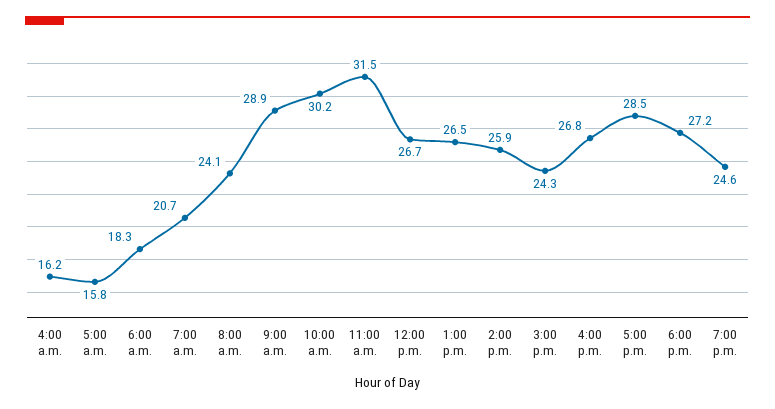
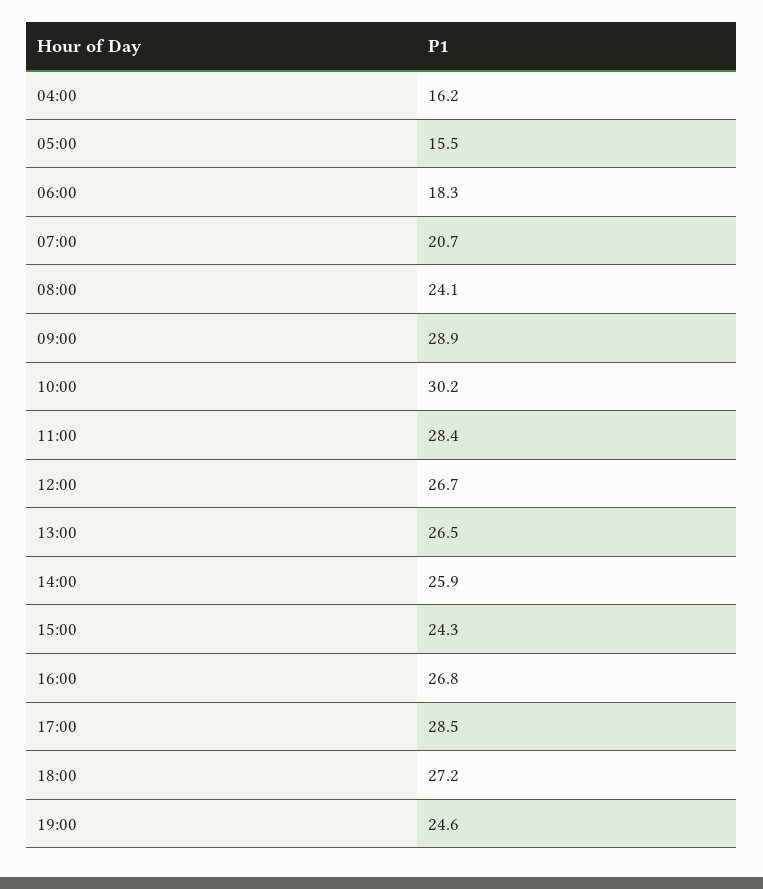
  {
    "4:00 a.m.": 16.2,
-   "5:00 a.m.": 15.8,
+   "5:00 a.m.": 15.5,
    "6:00 a.m.": 18.3,
    "7:00 a.m.": 20.7,
    "8:00 a.m.": 24.1,
    "9:00 a.m.": 28.9,
    "10:00 a.m.": 30.2,
-   "11:00 a.m.": 31.5,
+   "11:00 a.m.": 28.4,
    "12:00 p.m.": 26.7,
    "1:00 p.m.": 26.5,
    "2:00 p.m.": 25.9,
    "3:00 p.m.": 24.3,
    "4:00 p.m.": 26.8,
    "5:00 p.m.": 28.5,
    "6:00 p.m.": 27.2,
    "7:00 p.m.": 24.6
  }

